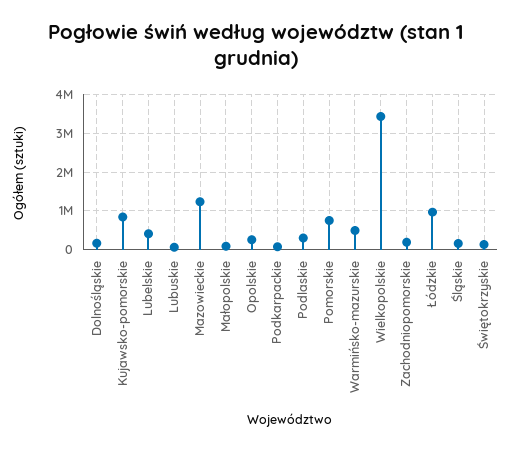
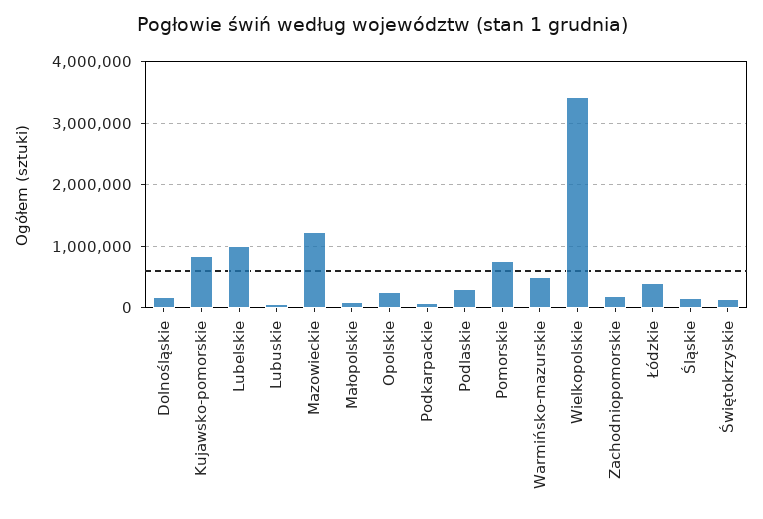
  {
    "Dolnośląskie": 200000,
    "Kujawsko-pomorskie": 800000,
-   "Lubelskie": 400000,
+   "Lubelskie": 1000000,
    "Lubuskie": 100000,
    "Mazowieckie": 1200000,
    "Małopolskie": 100000,
    "Opolskie": 300000,
    "Podkarpackie": 100000,
    "Podlaskie": 300000,
    "Pomorskie": 800000,
    "Warmińsko-mazurskie": 500000,
    "Wielkopolskie": 3400000,
    "Zachodniopomorskie": 200000,
-   "Łódzkie": 1000000,
+   "Łódzkie": 400000,
    "Śląskie": 200000,
    "Świętokrzyskie": 100000
  }

